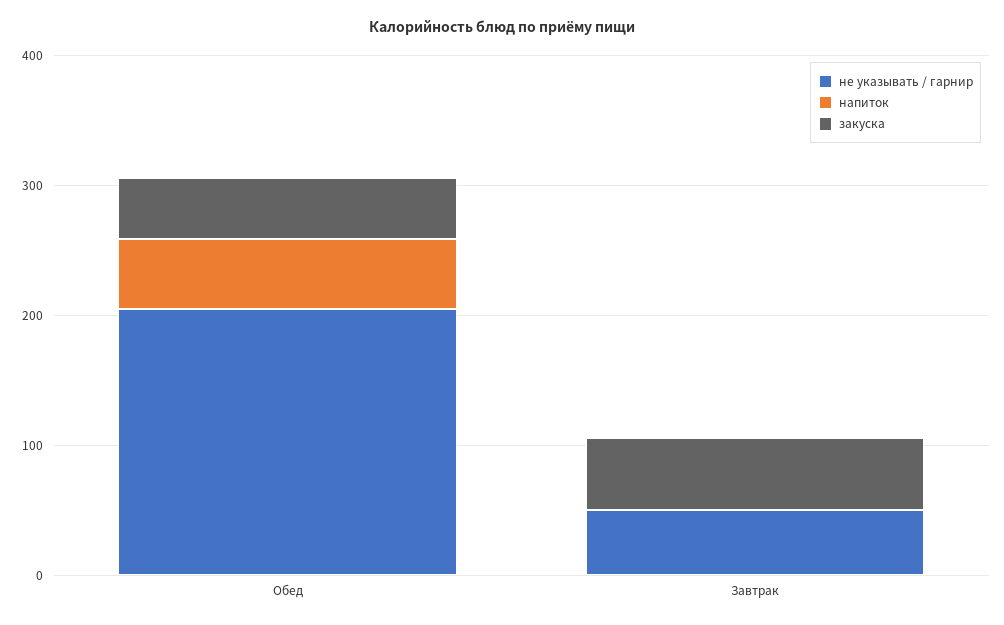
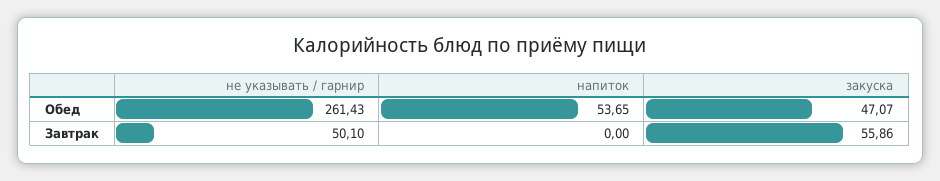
  {
    "не указывать / гарнир": {
-     "Обед": 200,
+     "Обед": 261.43,
      "Завтрак": 50.1
    },
    "напиток": {
      "Обед": 53.65,
      "Завтрак": 0
    },
    "закуска": {
      "Обед": 47.07,
      "Завтрак": 55.86
    }
  }

